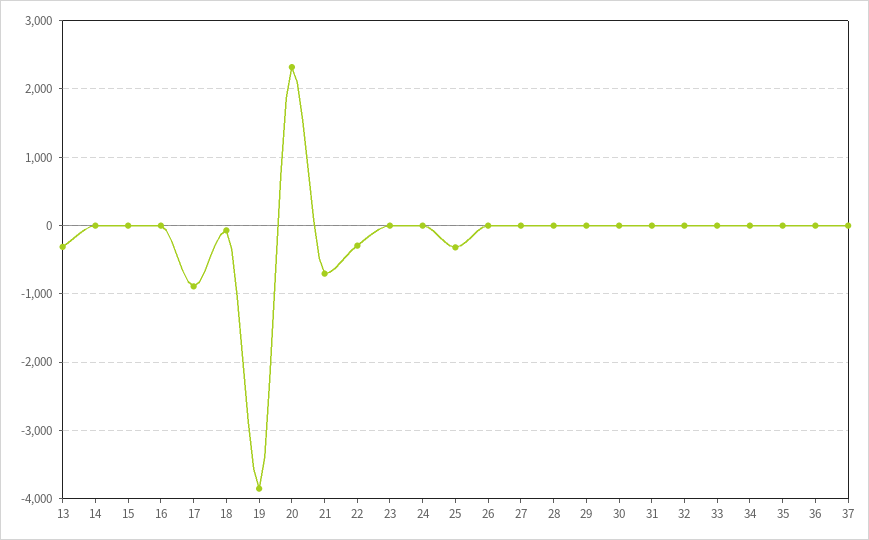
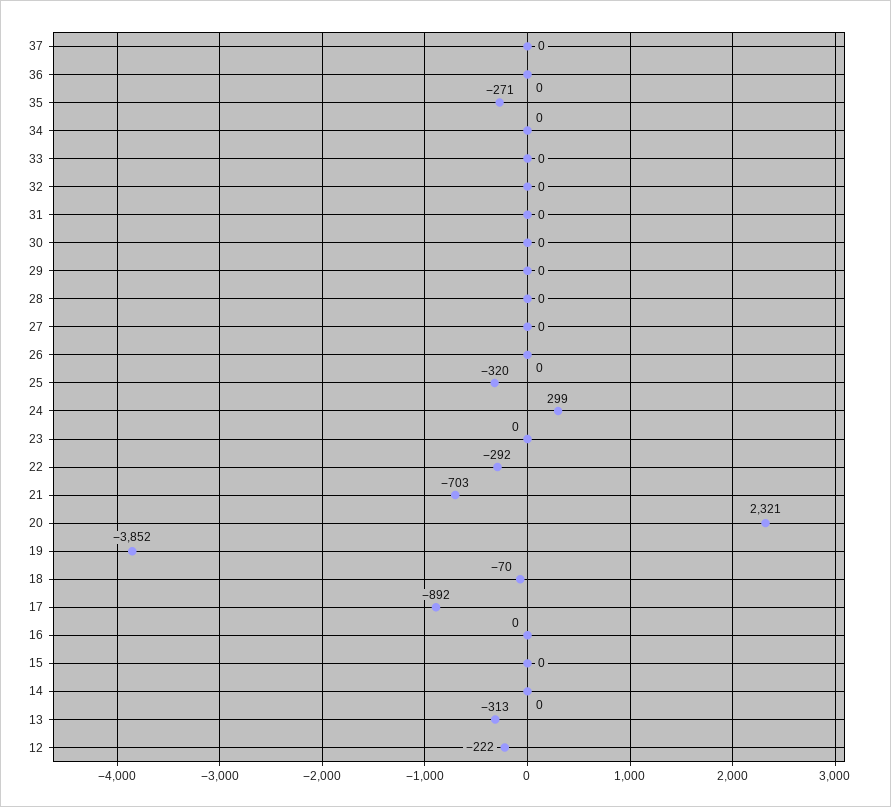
  {
    "13": -313,
    "14": 0,
    "15": 0,
    "16": 0,
    "17": -892,
    "18": -70,
    "19": -3852,
    "20": 2321,
    "21": -703,
    "22": -292,
    "23": 0,
-   "24": 0,
+   "24": 299,
    "25": -320,
    "26": 0,
    "27": 0,
    "28": 0,
    "29": 0,
    "30": 0,
    "31": 0,
    "32": 0,
    "33": 0,
    "34": 0,
-   "35": 0,
+   "35": -271,
    "36": 0,
-   "37": 0
+   "37": 0,
+   "12": -222
  }

